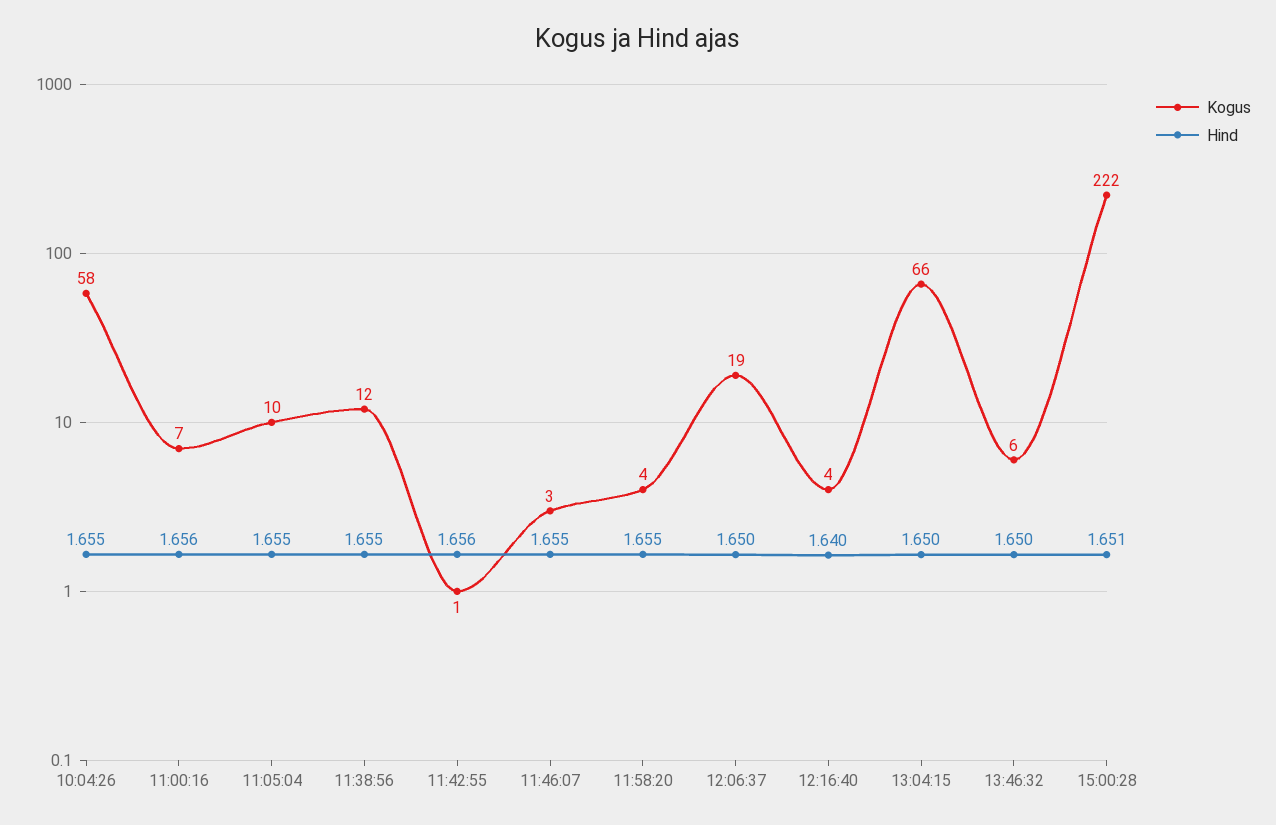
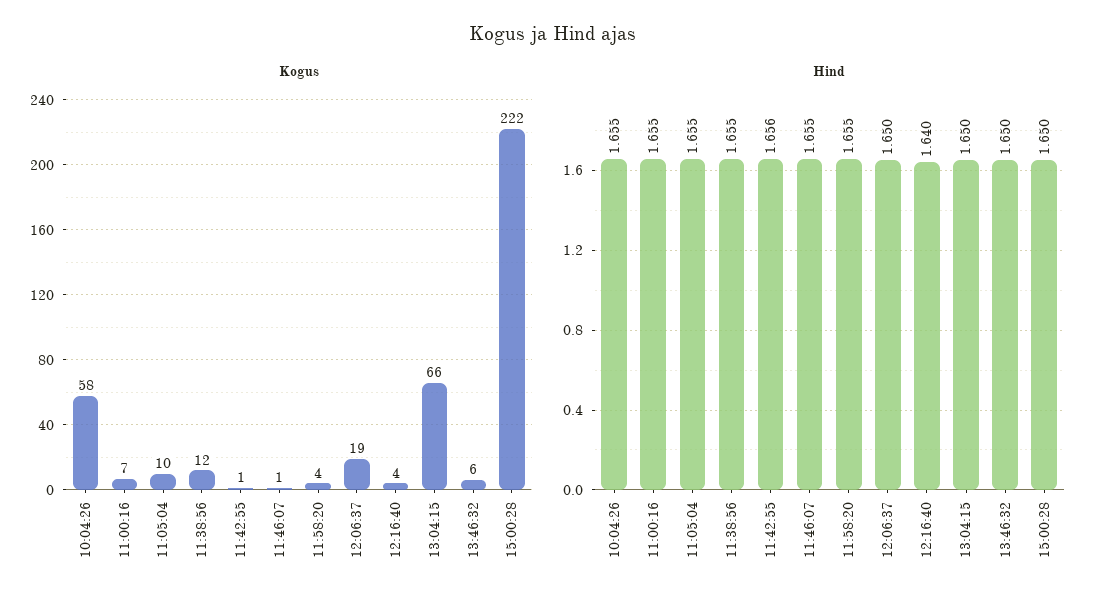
  {
    "Kogus": {
      "10:04:26": 58,
      "11:00:16": 7,
      "11:05:04": 10,
      "11:38:56": 12,
      "11:42:55": 1,
-     "11:46:07": 3,
+     "11:46:07": 1,
      "11:58:20": 4,
      "12:06:37": 19,
      "12:16:40": 4,
      "13:04:15": 66,
      "13:46:32": 6,
      "15:00:28": 222
    },
    "Hind": {
      "10:04:26": 1.655,
-     "11:00:16": 1.656,
+     "11:00:16": 1.655,
      "11:05:04": 1.655,
      "11:38:56": 1.655,
      "11:42:55": 1.656,
      "11:46:07": 1.655,
      "11:58:20": 1.655,
      "12:06:37": 1.65,
      "12:16:40": 1.64,
      "13:04:15": 1.65,
      "13:46:32": 1.65,
-     "15:00:28": 1.651
+     "15:00:28": 1.65
    }
  }

